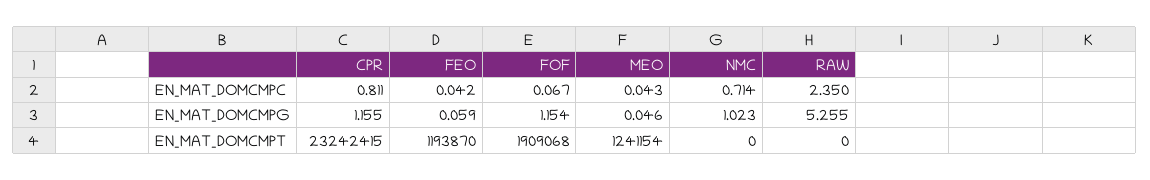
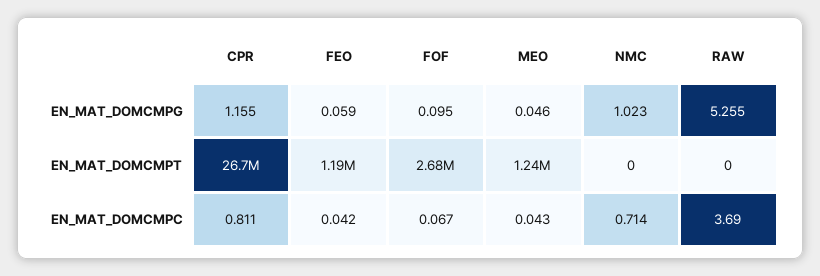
  {
    "CPR": {
      "EN_MAT_DOMCMPC": 0.811,
      "EN_MAT_DOMCMPG": 1.155,
-     "EN_MAT_DOMCMPT": 23242415
+     "EN_MAT_DOMCMPT": 26700000
    },
    "FEO": {
      "EN_MAT_DOMCMPC": 0.042,
      "EN_MAT_DOMCMPG": 0.059,
      "EN_MAT_DOMCMPT": 1193870
    },
    "FOF": {
      "EN_MAT_DOMCMPC": 0.067,
-     "EN_MAT_DOMCMPG": 1.154,
+     "EN_MAT_DOMCMPG": 0.095,
-     "EN_MAT_DOMCMPT": 1909068
+     "EN_MAT_DOMCMPT": 2680000
    },
    "MEO": {
      "EN_MAT_DOMCMPC": 0.043,
      "EN_MAT_DOMCMPG": 0.046,
      "EN_MAT_DOMCMPT": 1241154
    },
    "NMC": {
      "EN_MAT_DOMCMPC": 0.714,
      "EN_MAT_DOMCMPG": 1.023,
      "EN_MAT_DOMCMPT": 0
    },
    "RAW": {
-     "EN_MAT_DOMCMPC": 2.35,
+     "EN_MAT_DOMCMPC": 3.69,
      "EN_MAT_DOMCMPG": 5.255,
      "EN_MAT_DOMCMPT": 0
    }
  }

